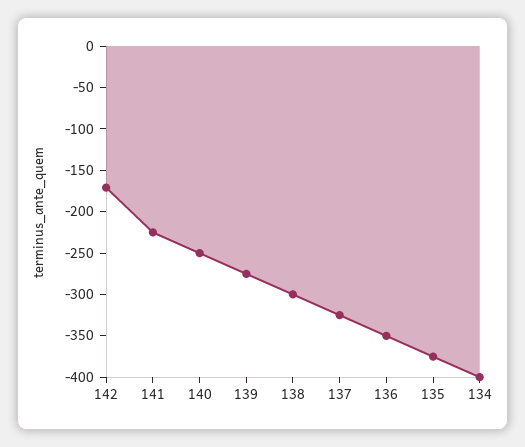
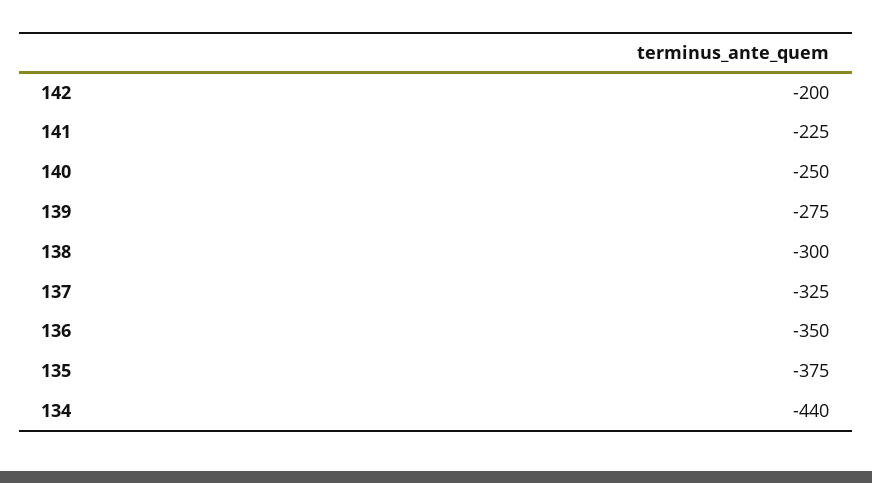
  {
-   "142": -170,
+   "142": -200,
    "141": -225,
    "140": -250,
    "139": -275,
    "138": -300,
    "137": -325,
    "136": -350,
    "135": -375,
-   "134": -400
+   "134": -440
  }

